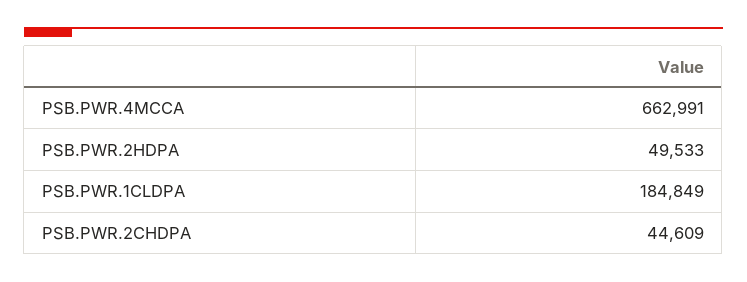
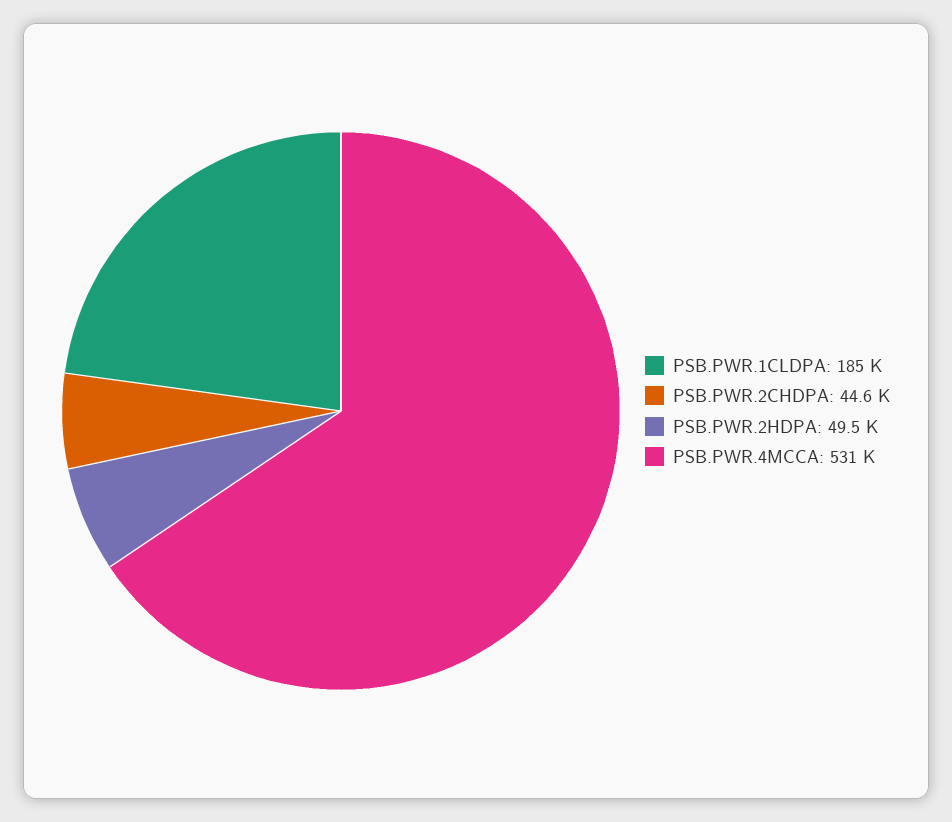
  {
-   "PSB.PWR.4MCCA": 662991,
+   "PSB.PWR.4MCCA": 531000,
    "PSB.PWR.2HDPA": 49533,
    "PSB.PWR.1CLDPA": 184849,
    "PSB.PWR.2CHDPA": 44609
  }

